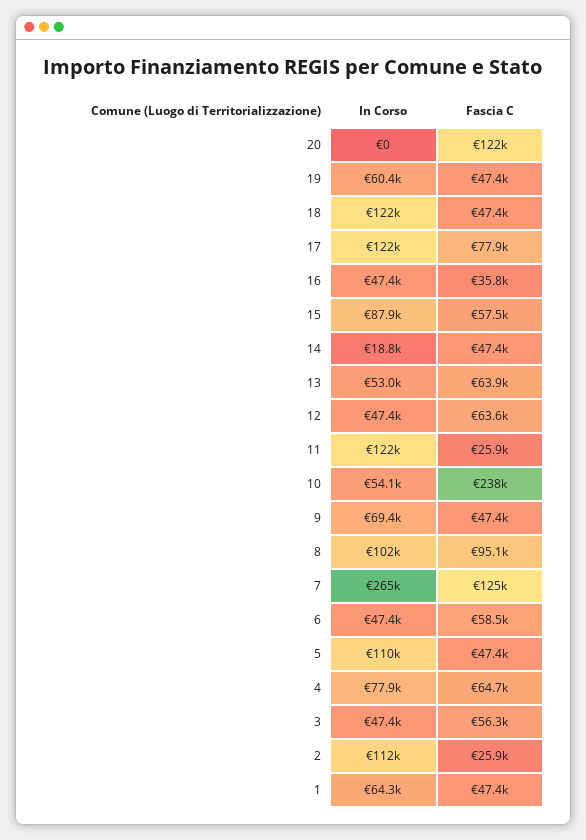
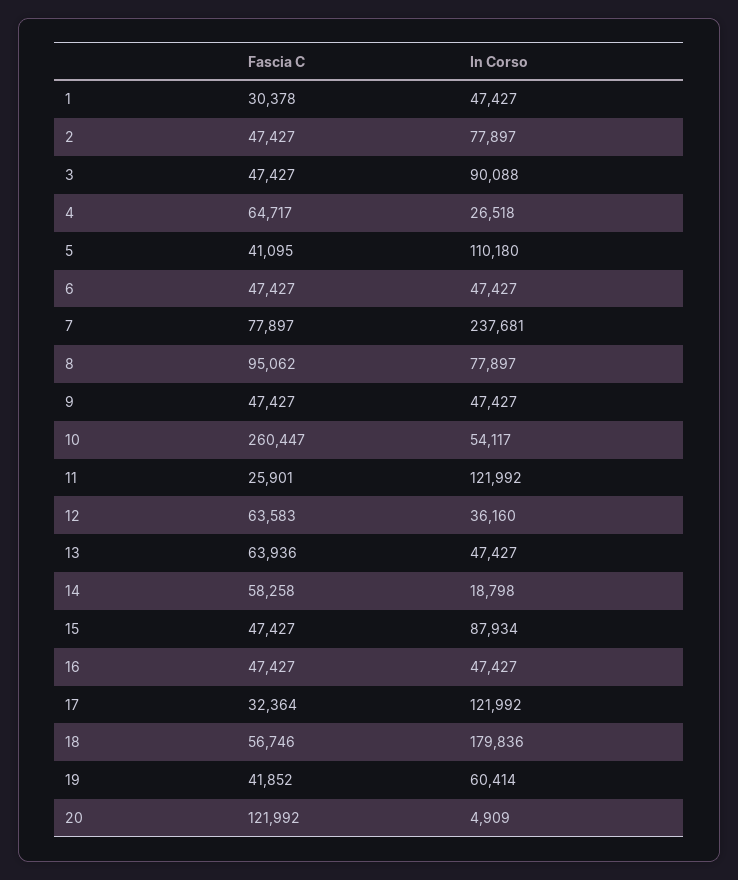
  {
    "In Corso": {
-     "20": 0,
+     "20": 4909,
      "19": 60414,
-     "18": 122000,
+     "18": 179836,
      "17": 121992,
      "16": 47427,
      "15": 87934,
      "14": 18798,
-     "13": 53000,
+     "13": 47427,
-     "12": 47400,
+     "12": 36160,
      "11": 121992,
      "10": 54117,
-     "9": 69400,
+     "9": 47427,
-     "8": 102000,
+     "8": 77897,
-     "7": 265000,
+     "7": 237681,
      "6": 47427,
      "5": 110180,
-     "4": 77900,
+     "4": 26518,
-     "3": 47400,
+     "3": 90088,
-     "2": 112000,
+     "2": 77897,
-     "1": 64300
+     "1": 47427
    },
    "Fascia C": {
      "20": 121992,
-     "19": 47400,
+     "19": 41852,
-     "18": 47400,
+     "18": 56746,
-     "17": 77900,
+     "17": 32364,
-     "16": 35800,
+     "16": 47427,
-     "15": 57500,
+     "15": 47427,
-     "14": 47400,
+     "14": 58258,
      "13": 63936,
      "12": 63583,
      "11": 25901,
-     "10": 238000,
+     "10": 260447,
      "9": 47427,
      "8": 95062,
-     "7": 125000,
+     "7": 77897,
-     "6": 58500,
+     "6": 47427,
-     "5": 47400,
+     "5": 41095,
      "4": 64717,
-     "3": 56300,
+     "3": 47427,
-     "2": 25900,
+     "2": 47427,
-     "1": 47400
+     "1": 30378
    }
  }

